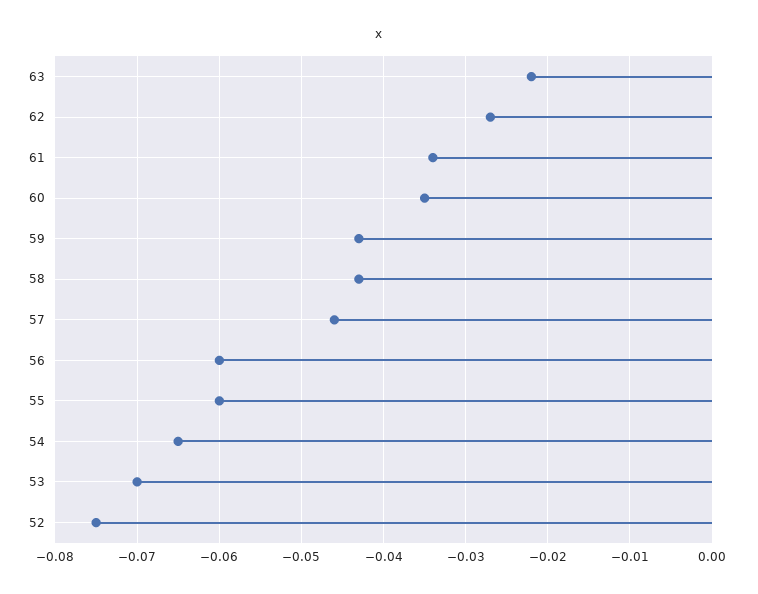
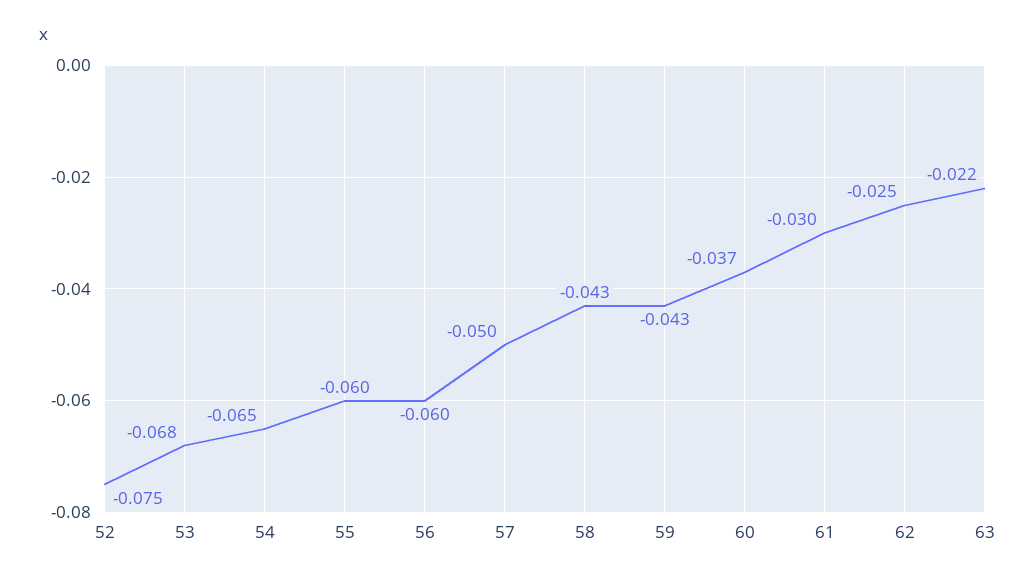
  {
    "63": -0.022,
-   "62": -0.027,
+   "62": -0.025,
-   "61": -0.034,
+   "61": -0.03,
-   "60": -0.035,
+   "60": -0.037,
    "59": -0.043,
    "58": -0.043,
-   "57": -0.046,
+   "57": -0.05,
    "56": -0.06,
    "55": -0.06,
    "54": -0.065,
-   "53": -0.07,
+   "53": -0.068,
    "52": -0.075
  }

